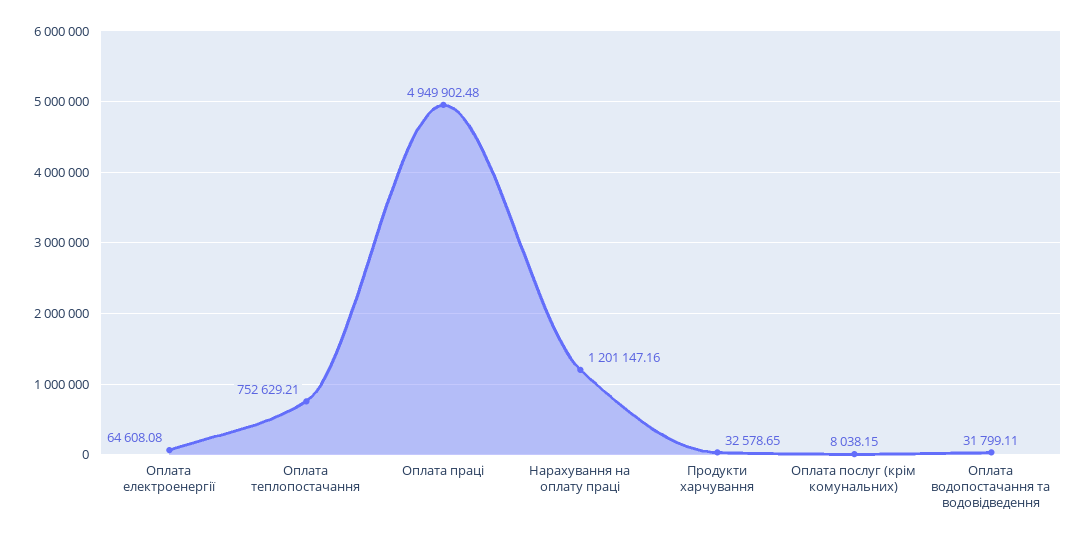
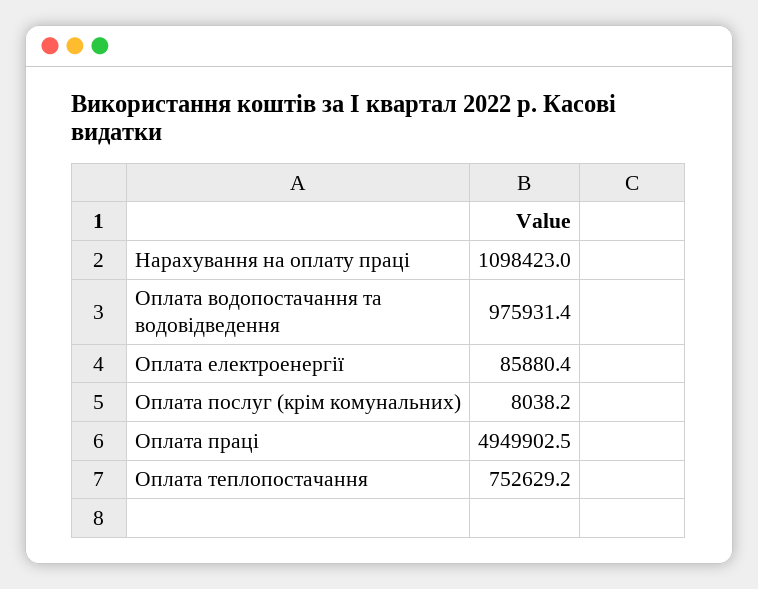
  {
-   "Оплата електроенергії": 64608.08,
+   "Оплата електроенергії": 85880.4,
    "Оплата теплопостачання": 752629.21,
    "Оплата праці": 4949902.48,
-   "Нарахування на оплату праці": 1201147.16,
+   "Нарахування на оплату праці": 1098423,
-   "Продукти харчування": 32578.65,
    "Оплата послуг (крім комунальних)": 8038.15,
-   "Оплата водопостачання та водовідведення": 31799.11
+   "Оплата водопостачання та водовідведення": 975931.4
  }

